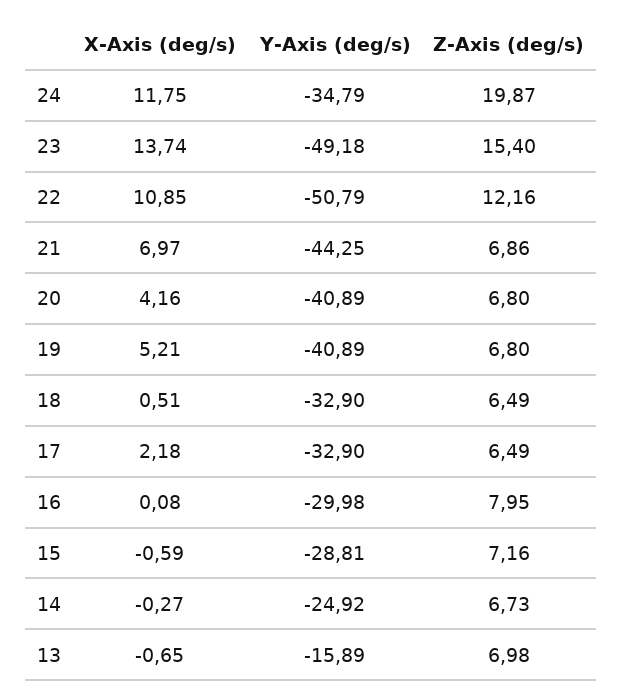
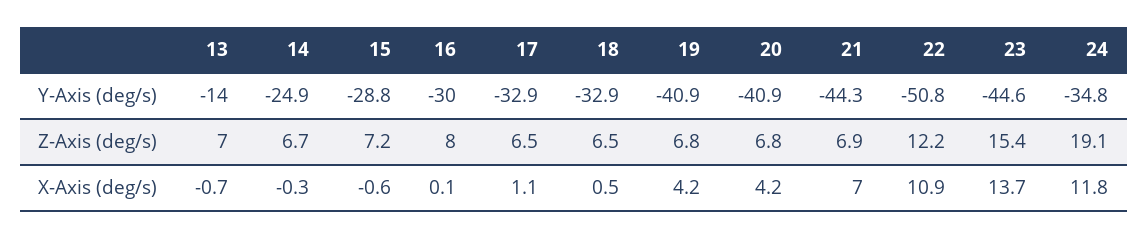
  {
    "X-Axis (deg/s)": {
      "24": 11.75,
      "23": 13.74,
      "22": 10.85,
      "21": 6.97,
      "20": 4.16,
-     "19": 5.21,
+     "19": 4.2,
      "18": 0.51,
-     "17": 2.18,
+     "17": 1.1,
      "16": 0.08,
      "15": -0.59,
      "14": -0.27,
      "13": -0.65
    },
    "Y-Axis (deg/s)": {
      "24": -34.79,
-     "23": -49.18,
+     "23": -44.6,
      "22": -50.79,
      "21": -44.25,
      "20": -40.89,
      "19": -40.89,
      "18": -32.9,
      "17": -32.9,
      "16": -29.98,
      "15": -28.81,
      "14": -24.92,
-     "13": -15.89
+     "13": -14
    },
    "Z-Axis (deg/s)": {
-     "24": 19.87,
+     "24": 19.1,
      "23": 15.4,
      "22": 12.16,
      "21": 6.86,
      "20": 6.8,
      "19": 6.8,
      "18": 6.49,
      "17": 6.49,
      "16": 7.95,
      "15": 7.16,
      "14": 6.73,
      "13": 6.98
    }
  }

